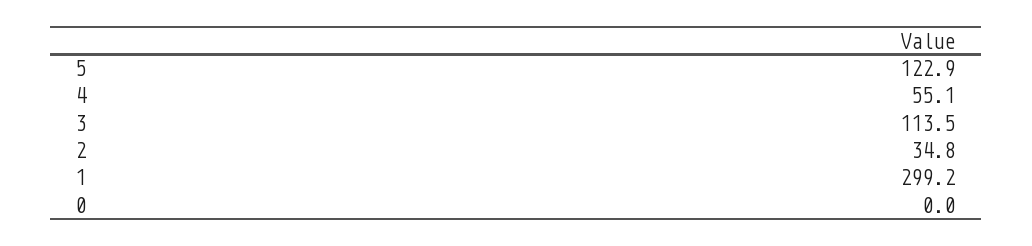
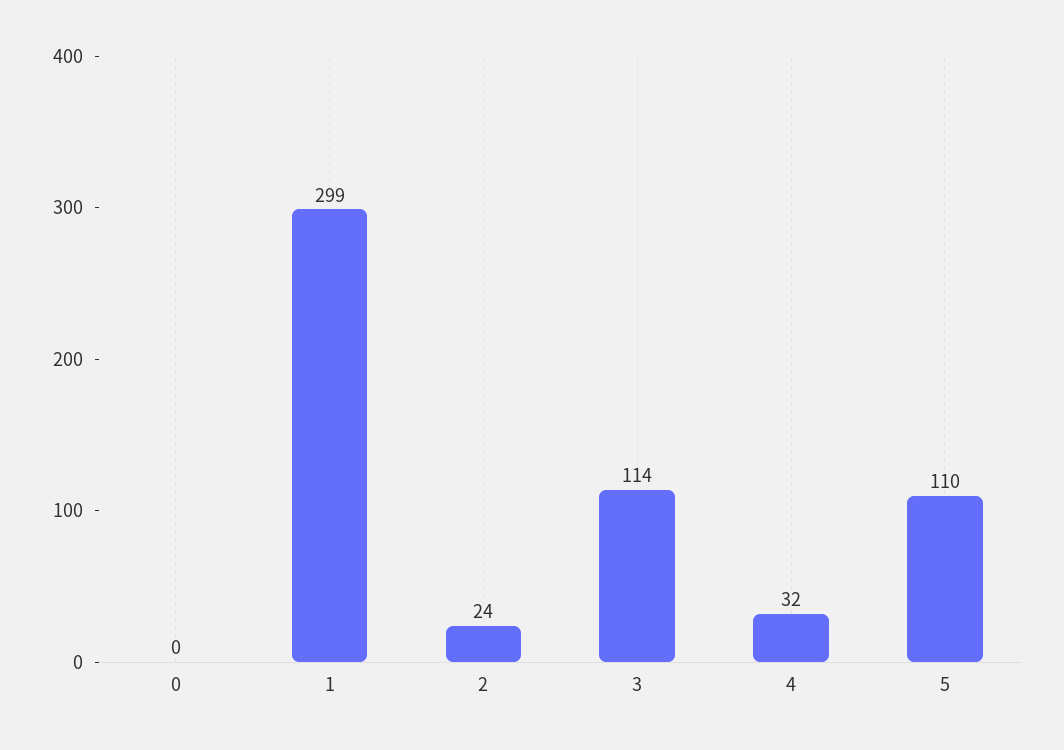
  {
-   "5": 122.9,
+   "5": 110,
-   "4": 55.1,
+   "4": 32,
    "3": 113.5,
-   "2": 34.8,
+   "2": 24,
    "1": 299.2,
    "0": 0
  }

